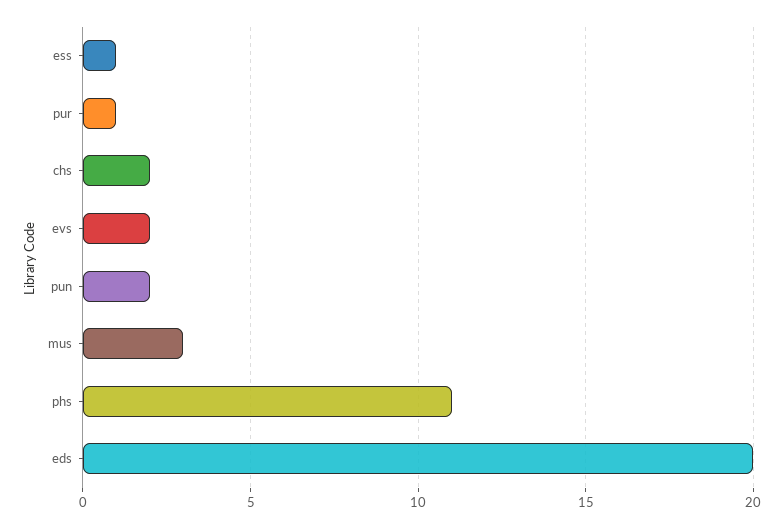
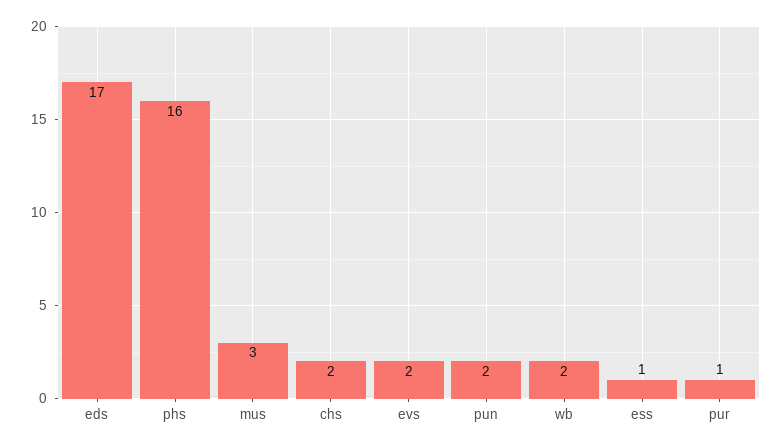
  {
    "ess": 1,
    "pur": 1,
    "chs": 2,
    "evs": 2,
    "pun": 2,
    "mus": 3,
-   "phs": 11,
+   "phs": 16,
-   "eds": 20
+   "eds": 17,
+   "wb": 2
  }

